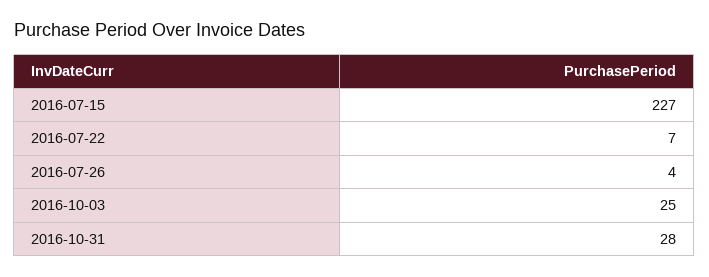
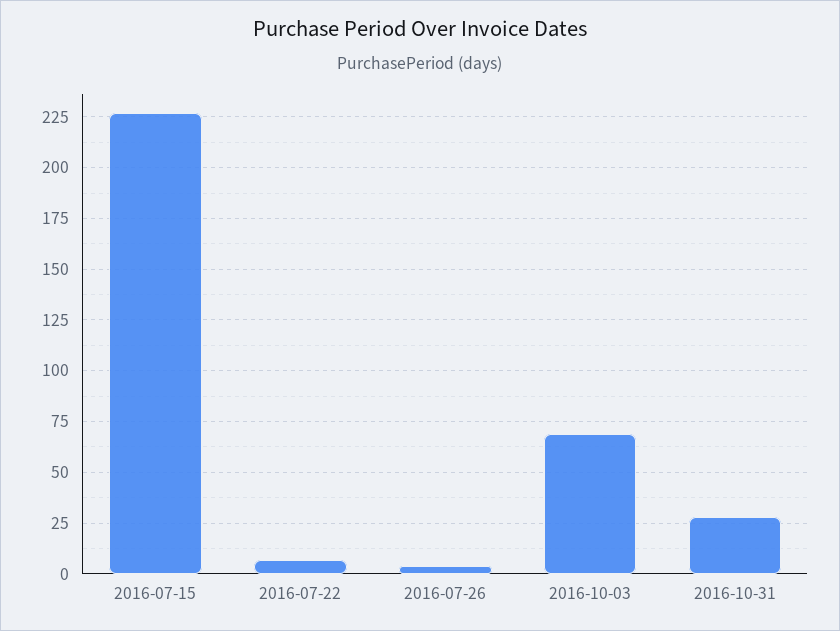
  {
    "2016-07-15": 227,
    "2016-07-22": 7,
    "2016-07-26": 4,
-   "2016-10-03": 25,
+   "2016-10-03": 70,
    "2016-10-31": 28
  }

